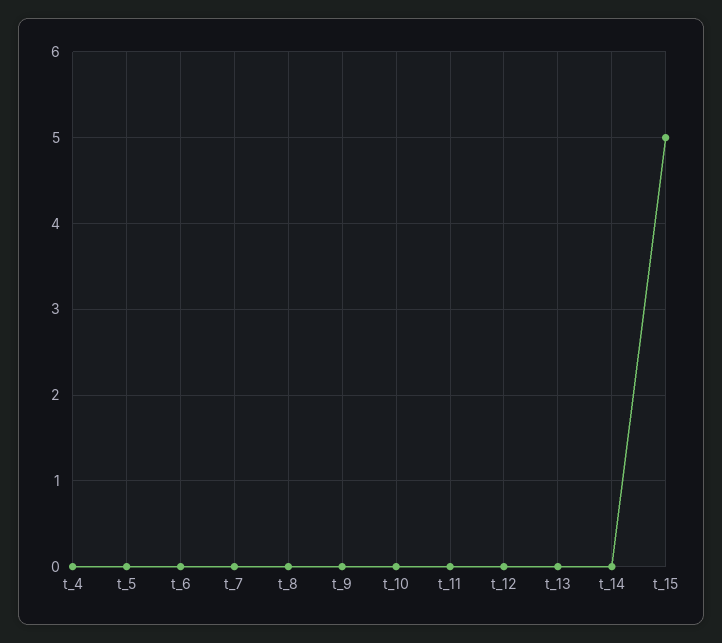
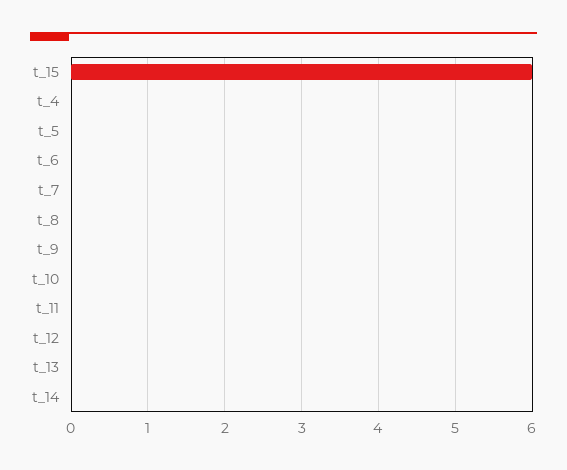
  {
    "t_4": 0,
    "t_5": 0,
    "t_6": 0,
    "t_7": 0,
    "t_8": 0,
    "t_9": 0,
    "t_10": 0,
    "t_11": 0,
    "t_12": 0,
    "t_13": 0,
    "t_14": 0,
-   "t_15": 5
+   "t_15": 6
  }

